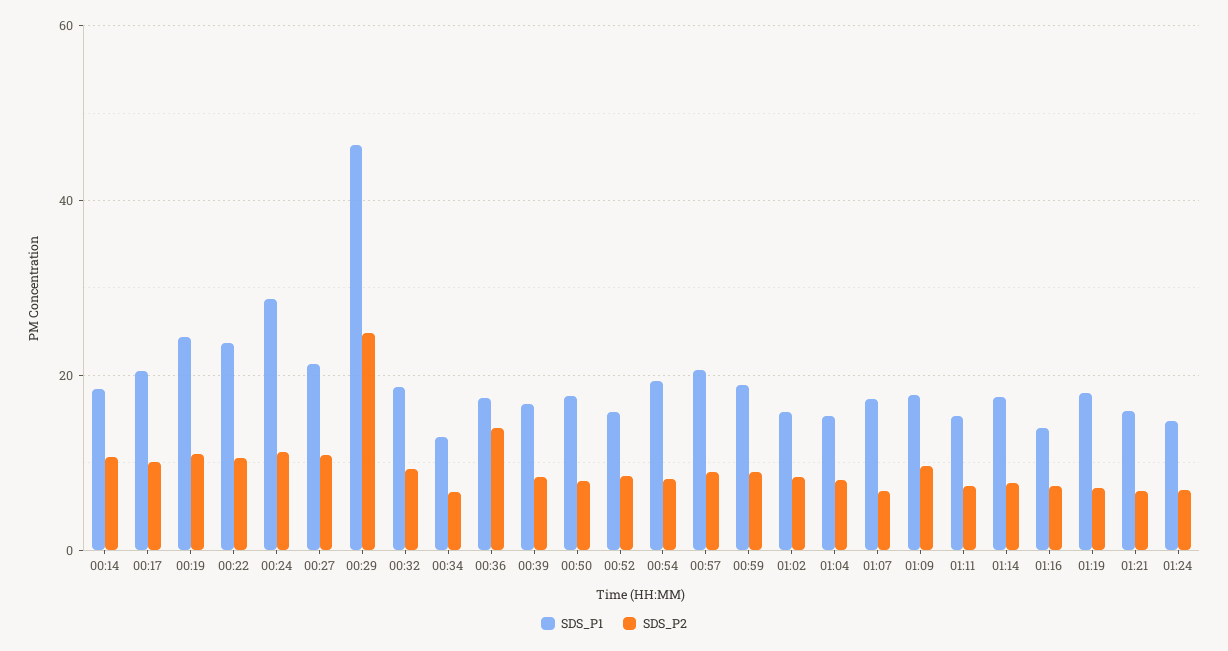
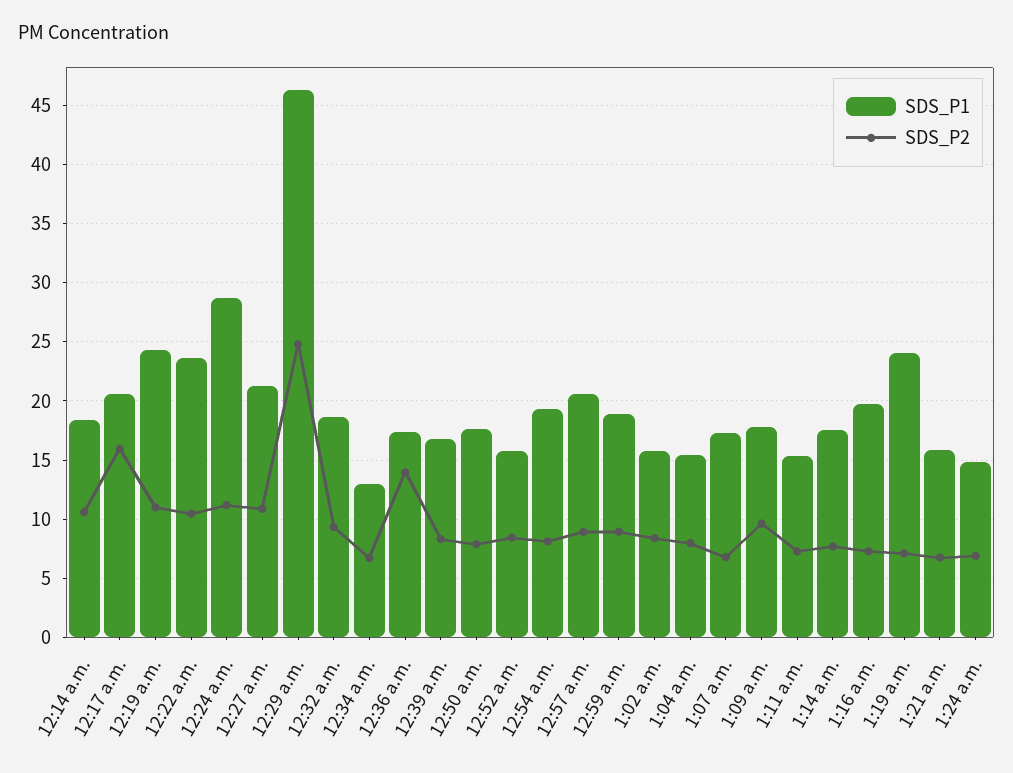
  {
    "SDS_P1": {
      "00:14": 18,
      "00:17": 21,
      "00:19": 24,
      "00:22": 24,
      "00:24": 29,
      "00:27": 21,
      "00:29": 46,
      "00:32": 19,
      "00:34": 13,
      "00:36": 17,
      "00:39": 17,
      "00:50": 18,
      "00:52": 16,
      "00:54": 19,
      "00:57": 21,
      "00:59": 19,
      "01:02": 16,
      "01:04": 15,
      "01:07": 17,
      "01:09": 18,
      "01:11": 15,
      "01:14": 18,
-     "01:16": 14,
+     "01:16": 20,
-     "01:19": 18,
+     "01:19": 24,
      "01:21": 16,
      "01:24": 15
    },
    "SDS_P2": {
      "00:14": 11,
-     "00:17": 10,
+     "00:17": 16,
      "00:19": 11,
      "00:22": 10,
      "00:24": 11,
      "00:27": 11,
      "00:29": 25,
      "00:32": 9,
      "00:34": 7,
      "00:36": 14,
      "00:39": 8,
      "00:50": 8,
      "00:52": 8,
      "00:54": 8,
      "00:57": 9,
      "00:59": 9,
      "01:02": 8,
      "01:04": 8,
      "01:07": 7,
      "01:09": 10,
      "01:11": 7,
      "01:14": 8,
      "01:16": 7,
      "01:19": 7,
      "01:21": 7,
      "01:24": 7
    }
  }

